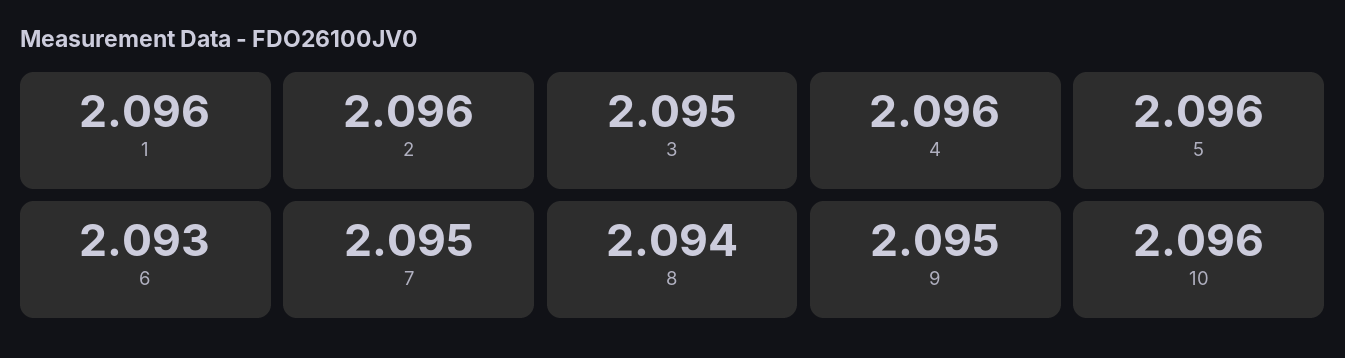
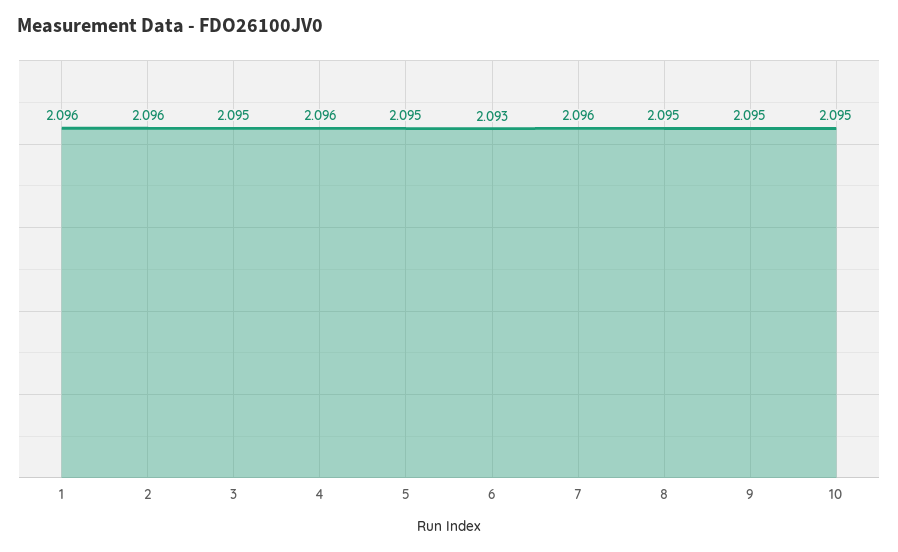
  {
    "1": 2.096,
    "2": 2.096,
    "3": 2.095,
    "4": 2.096,
-   "5": 2.096,
+   "5": 2.095,
    "6": 2.093,
-   "7": 2.095,
+   "7": 2.096,
-   "8": 2.094,
+   "8": 2.095,
    "9": 2.095,
-   "10": 2.096
+   "10": 2.095
  }

